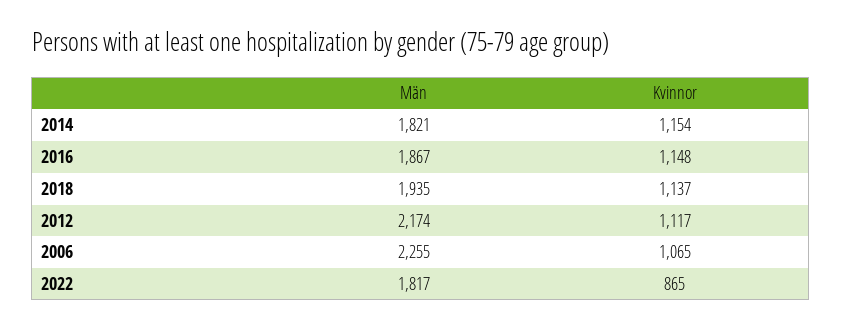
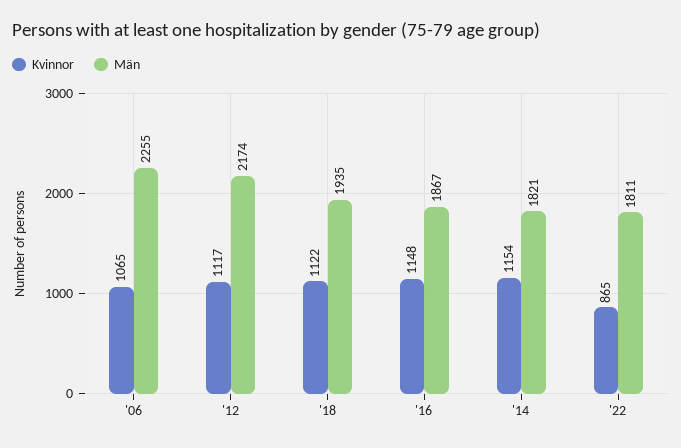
  {
    "Män": {
      "2014": 1821,
      "2016": 1867,
      "2018": 1935,
      "2012": 2174,
      "2006": 2255,
-     "2022": 1817
+     "2022": 1811
    },
    "Kvinnor": {
      "2014": 1154,
      "2016": 1148,
-     "2018": 1137,
+     "2018": 1122,
      "2012": 1117,
      "2006": 1065,
      "2022": 865
    }
  }

